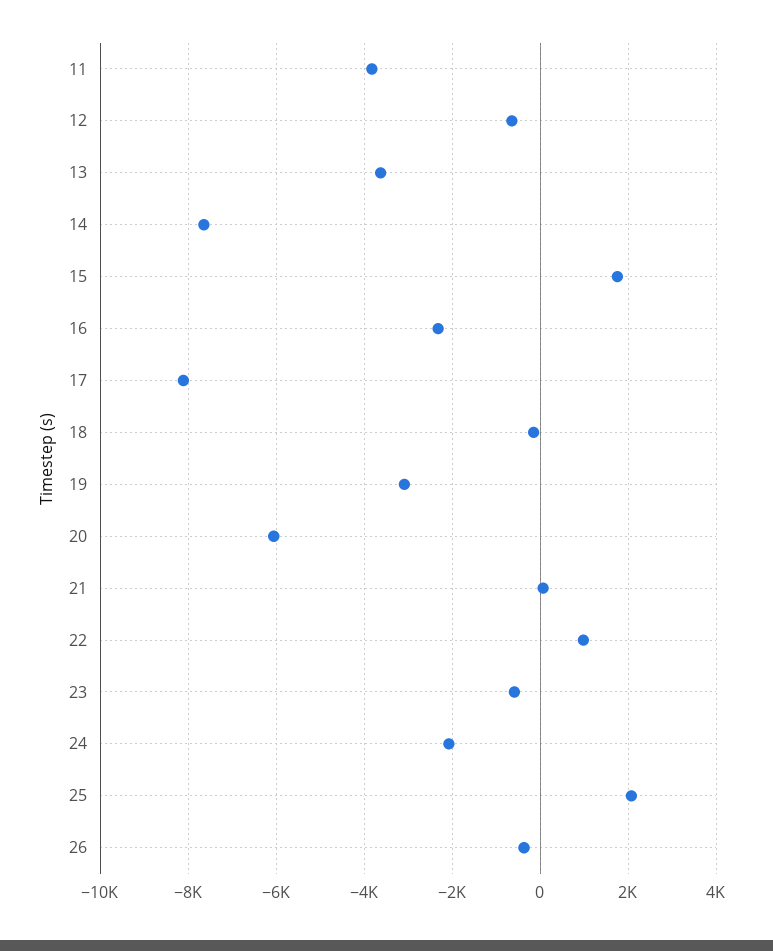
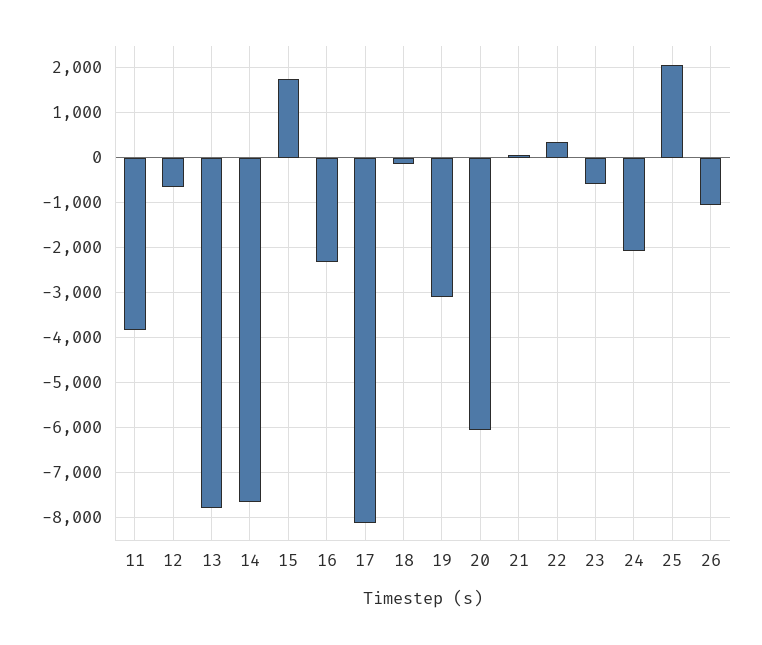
  {
    "11": -3800,
    "12": -600,
-   "13": -3600,
+   "13": -7800,
    "14": -7600,
    "15": 1800,
    "16": -2400,
    "17": -8200,
    "18": -200,
    "19": -3000,
    "20": -6000,
    "21": 0,
-   "22": 1000,
+   "22": 400,
    "23": -600,
    "24": -2000,
    "25": 2000,
-   "26": -400
+   "26": -1000
  }

